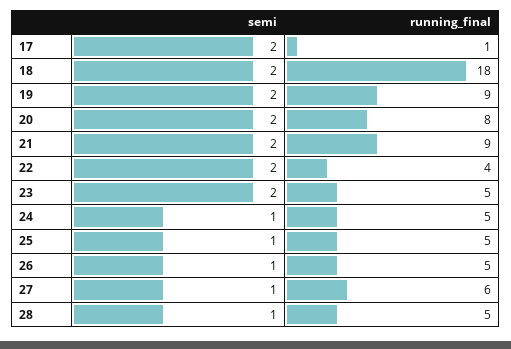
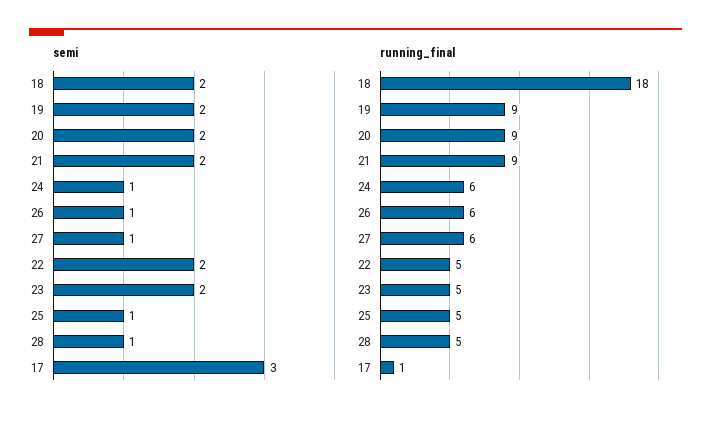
  {
    "semi": {
-     "17": 2,
+     "17": 3,
      "18": 2,
      "19": 2,
      "20": 2,
      "21": 2,
      "22": 2,
      "23": 2,
      "24": 1,
      "25": 1,
      "26": 1,
      "27": 1,
      "28": 1
    },
    "running_final": {
      "17": 1,
      "18": 18,
      "19": 9,
-     "20": 8,
+     "20": 9,
      "21": 9,
-     "22": 4,
+     "22": 5,
      "23": 5,
-     "24": 5,
+     "24": 6,
      "25": 5,
-     "26": 5,
+     "26": 6,
      "27": 6,
      "28": 5
    }
  }

